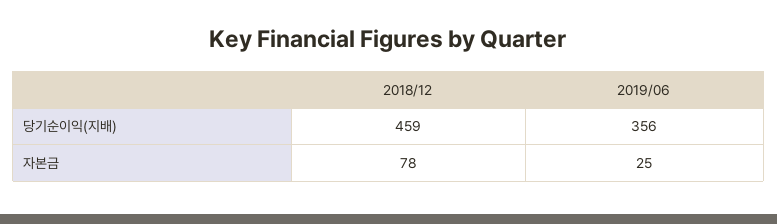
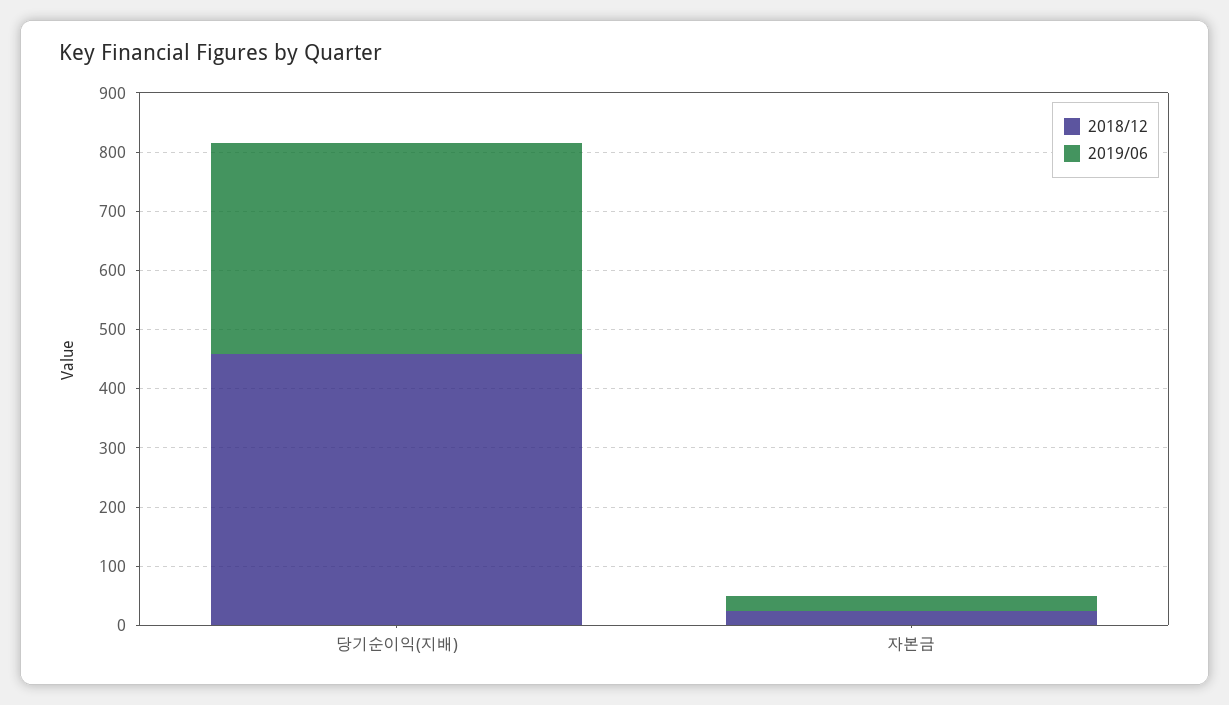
  {
    "2018/12": {
      "당기순이익(지배)": 459,
-     "자본금": 78
+     "자본금": 20
    },
    "2019/06": {
      "당기순이익(지배)": 356,
      "자본금": 25
    }
  }

